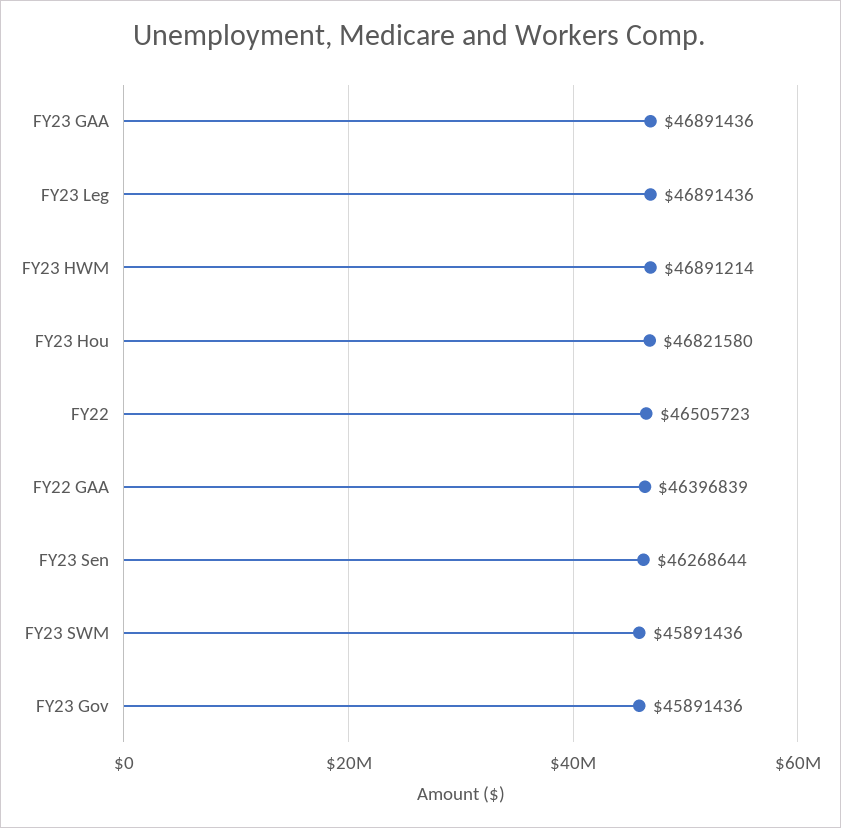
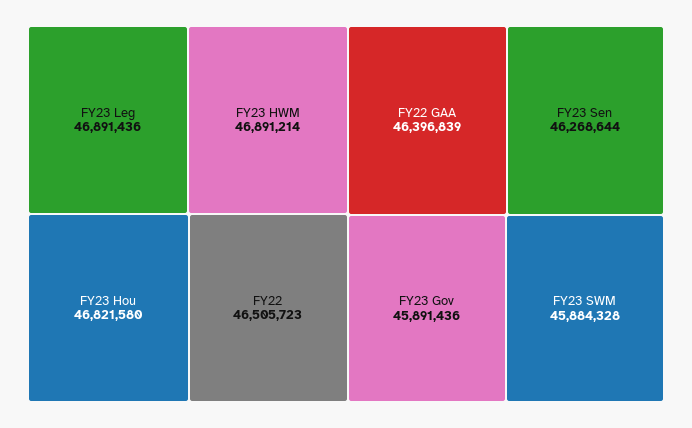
  {
-   "FY23 GAA": 46891436,
    "FY23 Leg": 46891436,
    "FY23 HWM": 46891214,
    "FY23 Hou": 46821580,
    "FY22": 46505723,
    "FY22 GAA": 46396839,
    "FY23 Sen": 46268644,
-   "FY23 SWM": 45891436,
+   "FY23 SWM": 45884328,
    "FY23 Gov": 45891436
  }

